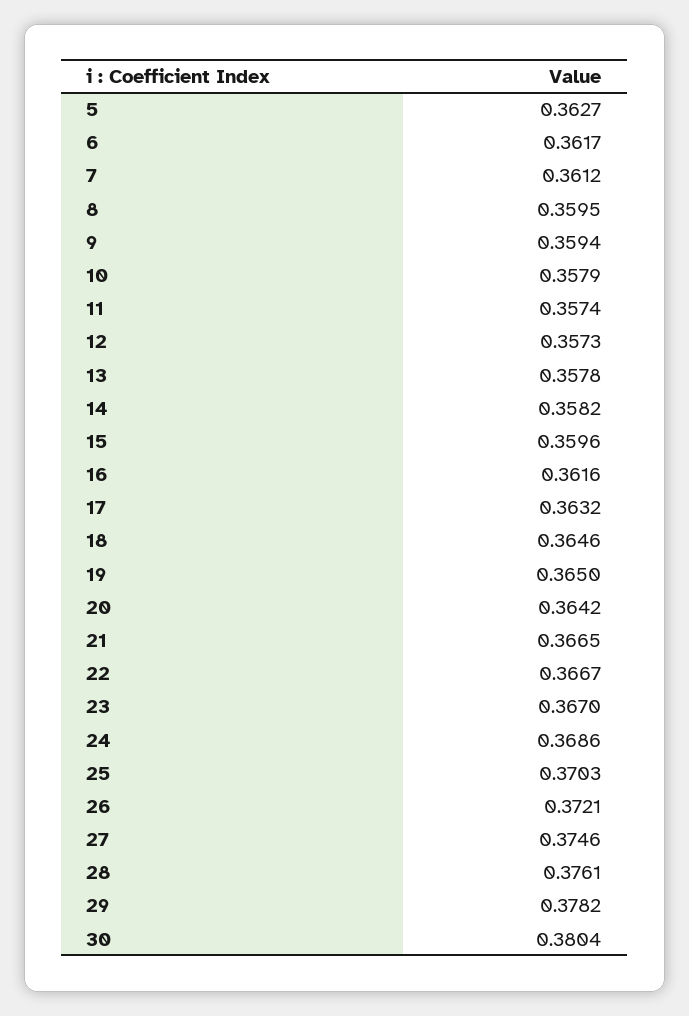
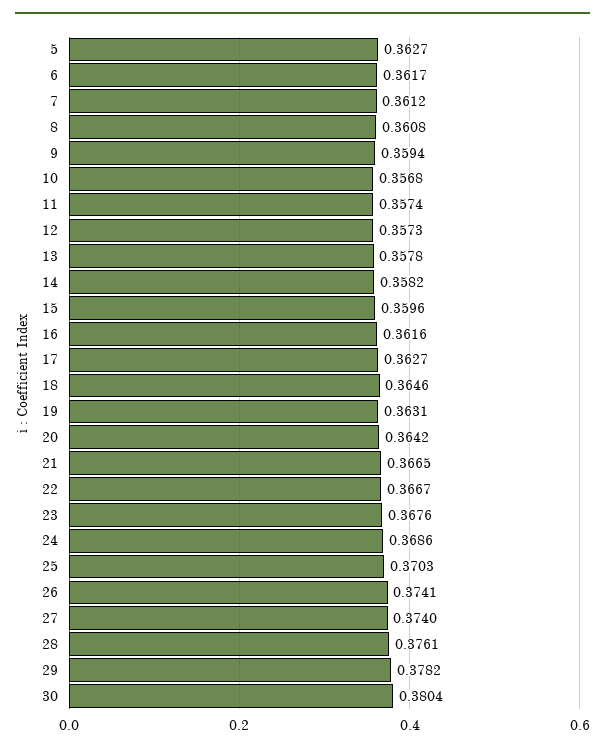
  {
    "5": 0.3627,
    "6": 0.3617,
    "7": 0.3612,
-   "8": 0.3595,
+   "8": 0.3608,
    "9": 0.3594,
-   "10": 0.3579,
+   "10": 0.3568,
    "11": 0.3574,
    "12": 0.3573,
    "13": 0.3578,
    "14": 0.3582,
    "15": 0.3596,
    "16": 0.3616,
-   "17": 0.3632,
+   "17": 0.3627,
    "18": 0.3646,
-   "19": 0.365,
+   "19": 0.3631,
    "20": 0.3642,
    "21": 0.3665,
    "22": 0.3667,
-   "23": 0.367,
+   "23": 0.3676,
    "24": 0.3686,
    "25": 0.3703,
-   "26": 0.3721,
+   "26": 0.3741,
-   "27": 0.3746,
+   "27": 0.374,
    "28": 0.3761,
    "29": 0.3782,
    "30": 0.3804
  }

